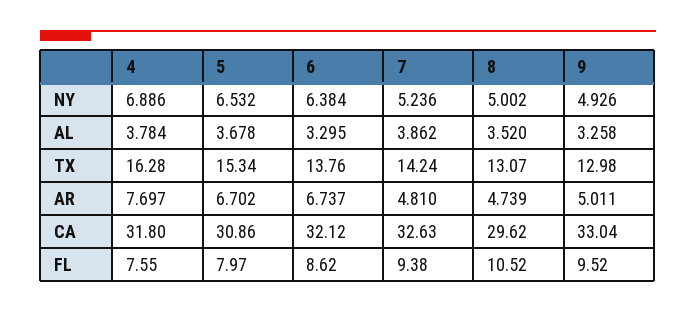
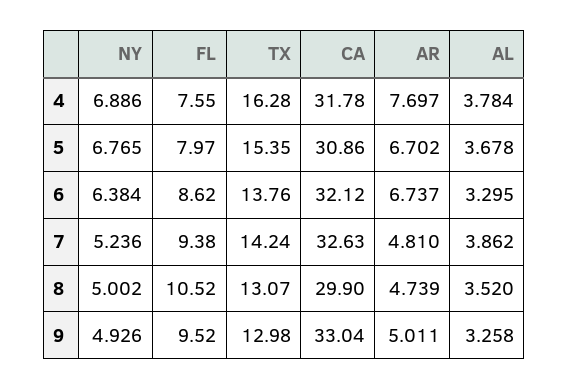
  {
    "4": {
      "NY": 6.886,
      "AL": 3.784,
      "TX": 16.28,
      "AR": 7.697,
-     "CA": 31.8,
+     "CA": 31.78,
      "FL": 7.55
    },
    "5": {
-     "NY": 6.532,
+     "NY": 6.765,
      "AL": 3.678,
-     "TX": 15.34,
+     "TX": 15.35,
      "AR": 6.702,
      "CA": 30.86,
      "FL": 7.97
    },
    "6": {
      "NY": 6.384,
      "AL": 3.295,
      "TX": 13.76,
      "AR": 6.737,
      "CA": 32.12,
      "FL": 8.62
    },
    "7": {
      "NY": 5.236,
      "AL": 3.862,
      "TX": 14.24,
      "AR": 4.81,
      "CA": 32.63,
      "FL": 9.38
    },
    "8": {
      "NY": 5.002,
      "AL": 3.52,
      "TX": 13.07,
      "AR": 4.739,
-     "CA": 29.62,
+     "CA": 29.9,
      "FL": 10.52
    },
    "9": {
      "NY": 4.926,
      "AL": 3.258,
      "TX": 12.98,
      "AR": 5.011,
      "CA": 33.04,
      "FL": 9.52
    }
  }

